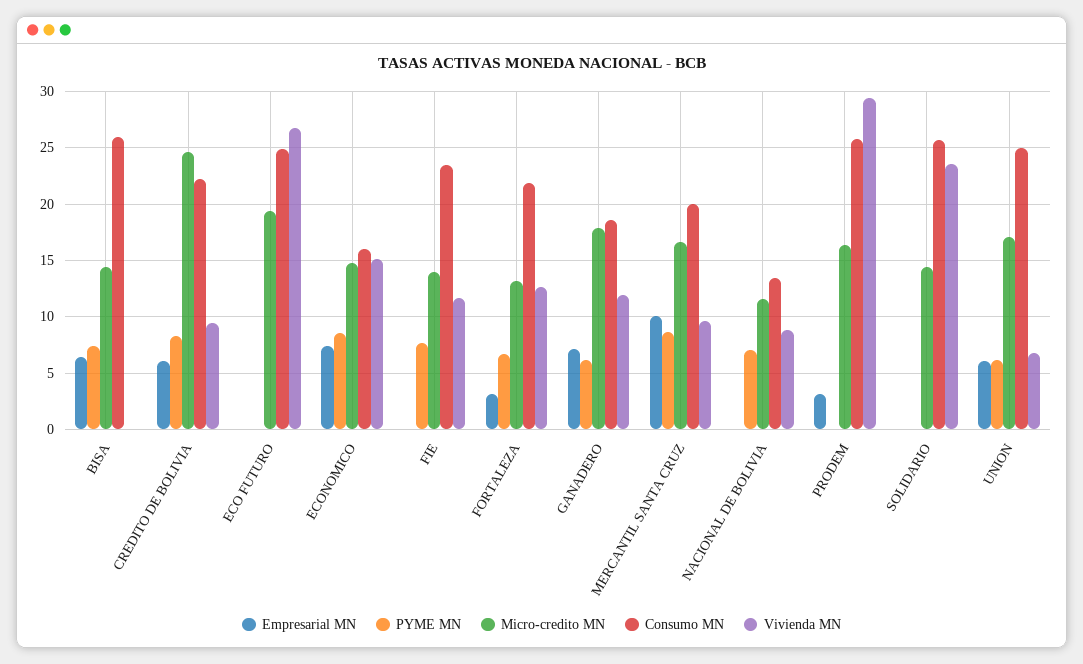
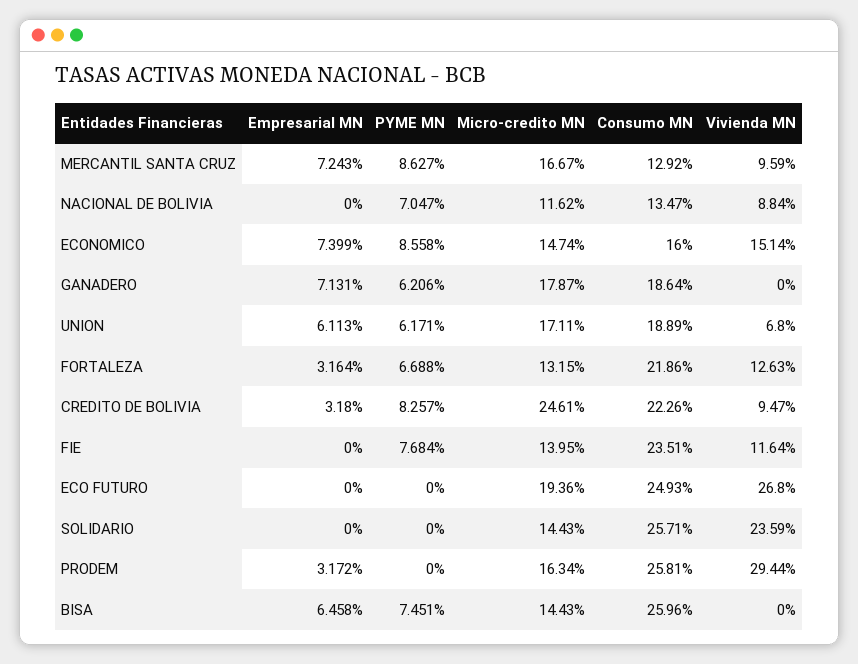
  {
    "Empresarial MN": {
      "BISA": 6.458,
-     "CREDITO DE BOLIVIA": 6,
+     "CREDITO DE BOLIVIA": 3.18,
      "ECO FUTURO": 0,
      "ECONOMICO": 7.399,
      "FIE": 0,
      "FORTALEZA": 3.164,
      "GANADERO": 7.131,
-     "MERCANTIL SANTA CRUZ": 10,
+     "MERCANTIL SANTA CRUZ": 7.243,
      "NACIONAL DE BOLIVIA": 0,
      "PRODEM": 3.172,
      "SOLIDARIO": 0,
      "UNION": 6.113
    },
    "PYME MN": {
      "BISA": 7.451,
      "CREDITO DE BOLIVIA": 8.257,
      "ECO FUTURO": 0,
      "ECONOMICO": 8.558,
      "FIE": 7.684,
      "FORTALEZA": 6.688,
      "GANADERO": 6.206,
      "MERCANTIL SANTA CRUZ": 8.627,
      "NACIONAL DE BOLIVIA": 7.047,
      "PRODEM": 0,
      "SOLIDARIO": 0,
      "UNION": 6.171
    },
    "Micro-credito MN": {
      "BISA": 14.43,
      "CREDITO DE BOLIVIA": 24.61,
      "ECO FUTURO": 19.36,
      "ECONOMICO": 14.74,
      "FIE": 13.95,
      "FORTALEZA": 13.15,
      "GANADERO": 17.87,
      "MERCANTIL SANTA CRUZ": 16.67,
      "NACIONAL DE BOLIVIA": 11.62,
      "PRODEM": 16.34,
      "SOLIDARIO": 14.43,
      "UNION": 17.11
    },
    "Consumo MN": {
      "BISA": 25.96,
      "CREDITO DE BOLIVIA": 22.26,
      "ECO FUTURO": 24.93,
      "ECONOMICO": 16,
      "FIE": 23.51,
      "FORTALEZA": 21.86,
      "GANADERO": 18.64,
-     "MERCANTIL SANTA CRUZ": 20,
+     "MERCANTIL SANTA CRUZ": 12.92,
      "NACIONAL DE BOLIVIA": 13.47,
      "PRODEM": 25.81,
      "SOLIDARIO": 25.71,
-     "UNION": 25
+     "UNION": 18.89
    },
    "Vivienda MN": {
      "BISA": 0,
      "CREDITO DE BOLIVIA": 9.47,
      "ECO FUTURO": 26.8,
      "ECONOMICO": 15.14,
      "FIE": 11.64,
      "FORTALEZA": 12.63,
-     "GANADERO": 12,
+     "GANADERO": 0,
      "MERCANTIL SANTA CRUZ": 9.59,
      "NACIONAL DE BOLIVIA": 8.84,
      "PRODEM": 29.44,
      "SOLIDARIO": 23.59,
      "UNION": 6.8
    }
  }

